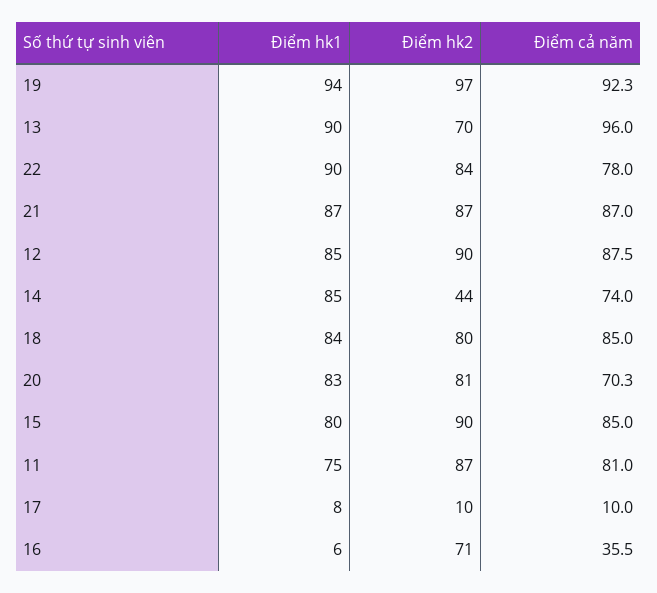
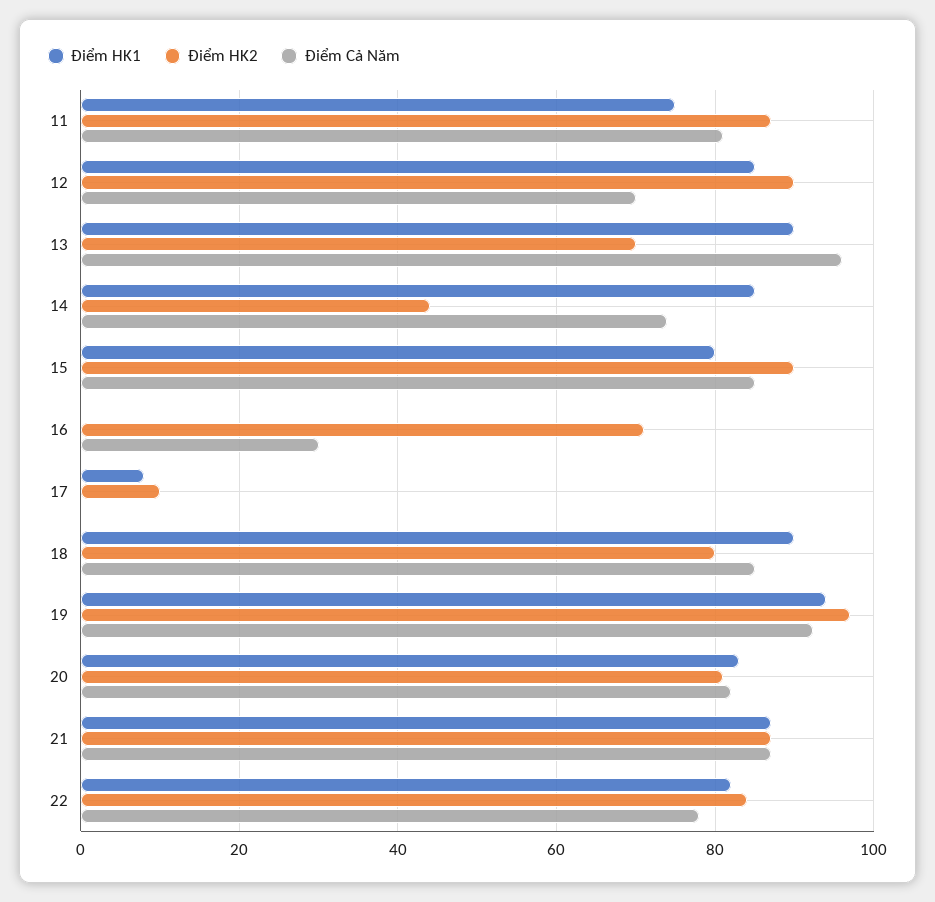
  {
    "Điểm hk1": {
      "19": 94,
      "13": 90,
-     "22": 90,
+     "22": 82,
      "21": 87,
      "12": 85,
      "14": 85,
-     "18": 84,
+     "18": 90,
      "20": 83,
      "15": 80,
      "11": 75,
      "17": 8,
-     "16": 6
+     "16": 0
    },
    "Điểm hk2": {
      "19": 97,
      "13": 70,
      "22": 84,
      "21": 87,
      "12": 90,
      "14": 44,
      "18": 80,
      "20": 81,
      "15": 90,
      "11": 87,
      "17": 10,
      "16": 71
    },
    "Điểm cả năm": {
      "19": 92.3,
      "13": 96,
      "22": 78,
      "21": 87,
-     "12": 87.5,
+     "12": 70,
      "14": 74,
      "18": 85,
-     "20": 70.3,
+     "20": 82,
      "15": 85,
      "11": 81,
-     "17": 10,
+     "17": 0,
-     "16": 35.5
+     "16": 30
    }
  }

